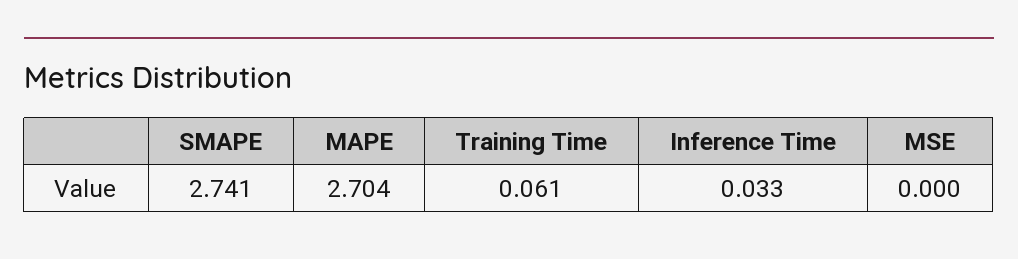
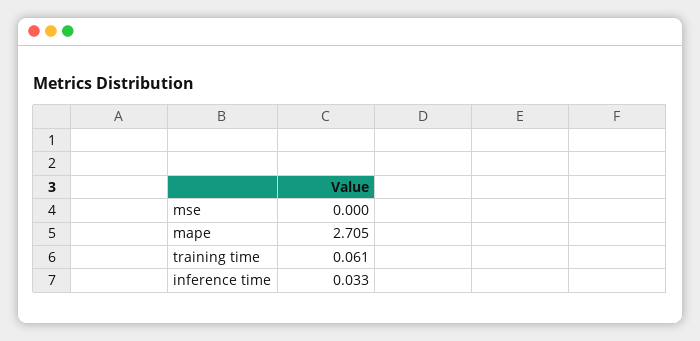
  {
-   "SMAPE": 2.741,
-   "MAPE": 2.704,
+   "MAPE": 2.705,
    "Training Time": 0.061,
    "Inference Time": 0.033,
    "MSE": 0
  }

